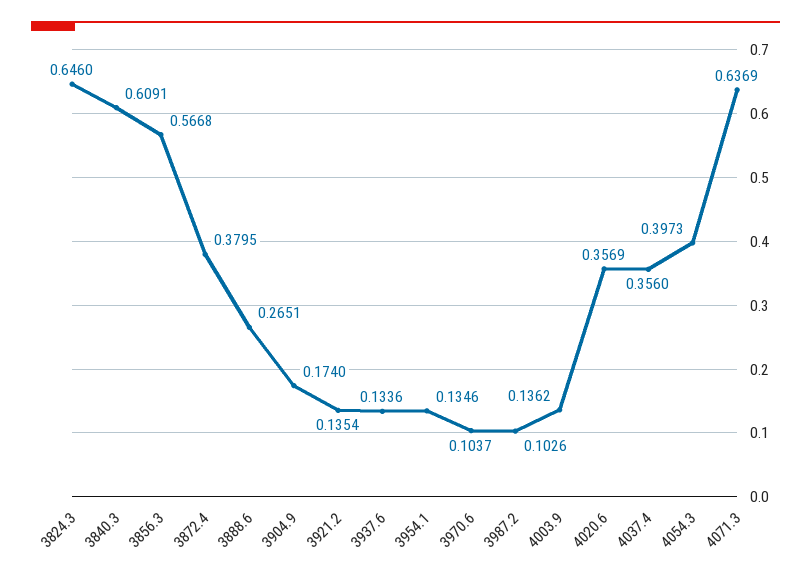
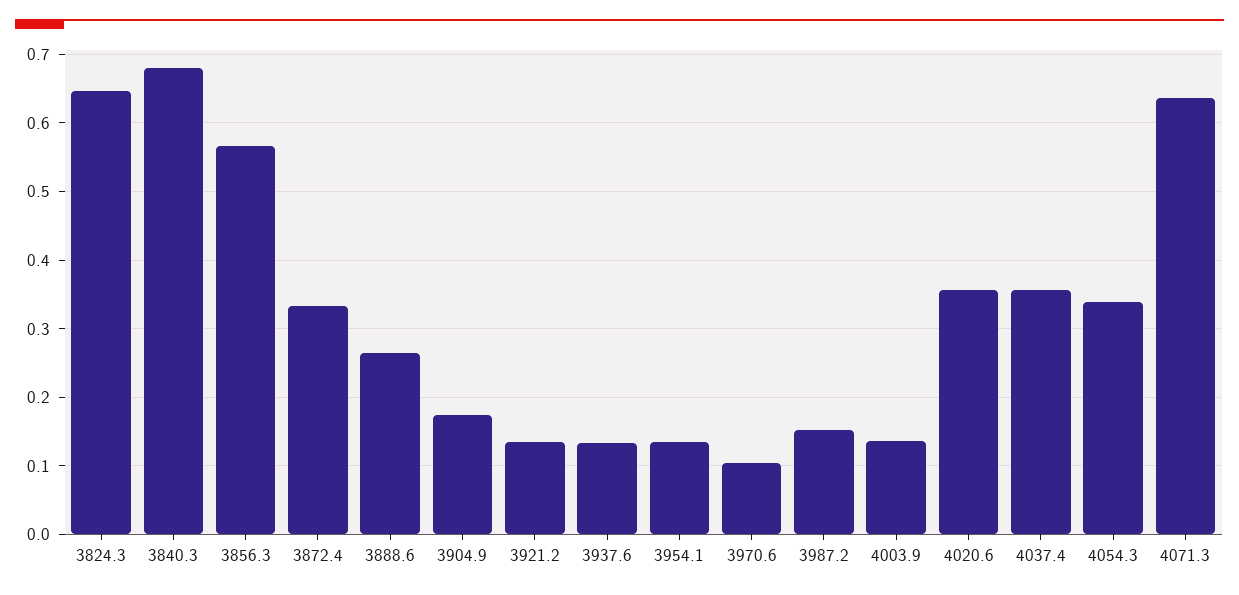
  {
    "3824.3": 0.646,
-   "3840.3": 0.6091,
+   "3840.3": 0.68,
    "3856.3": 0.5668,
-   "3872.4": 0.3795,
+   "3872.4": 0.33,
    "3888.6": 0.2651,
    "3904.9": 0.174,
    "3921.2": 0.1354,
    "3937.6": 0.1336,
    "3954.1": 0.1346,
    "3970.6": 0.1037,
-   "3987.2": 0.1026,
+   "3987.2": 0.15,
    "4003.9": 0.1362,
    "4020.6": 0.3569,
    "4037.4": 0.356,
-   "4054.3": 0.3973,
+   "4054.3": 0.34,
    "4071.3": 0.6369
  }

